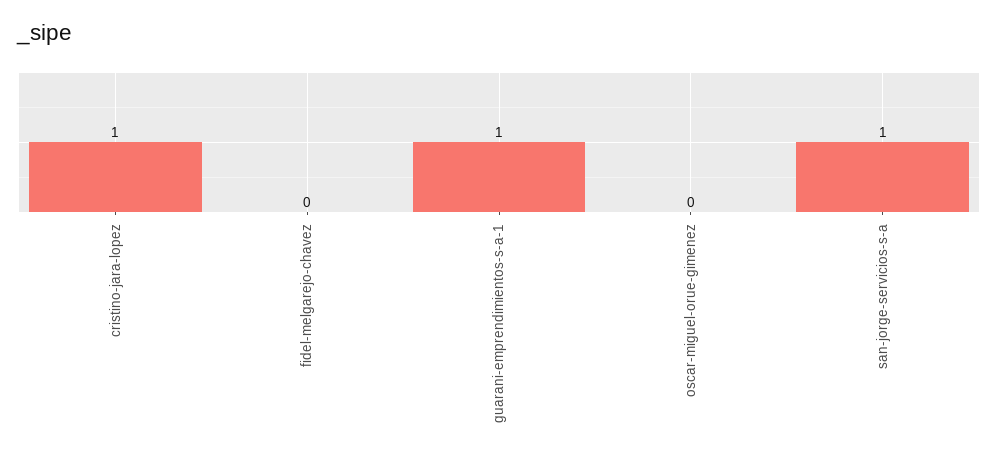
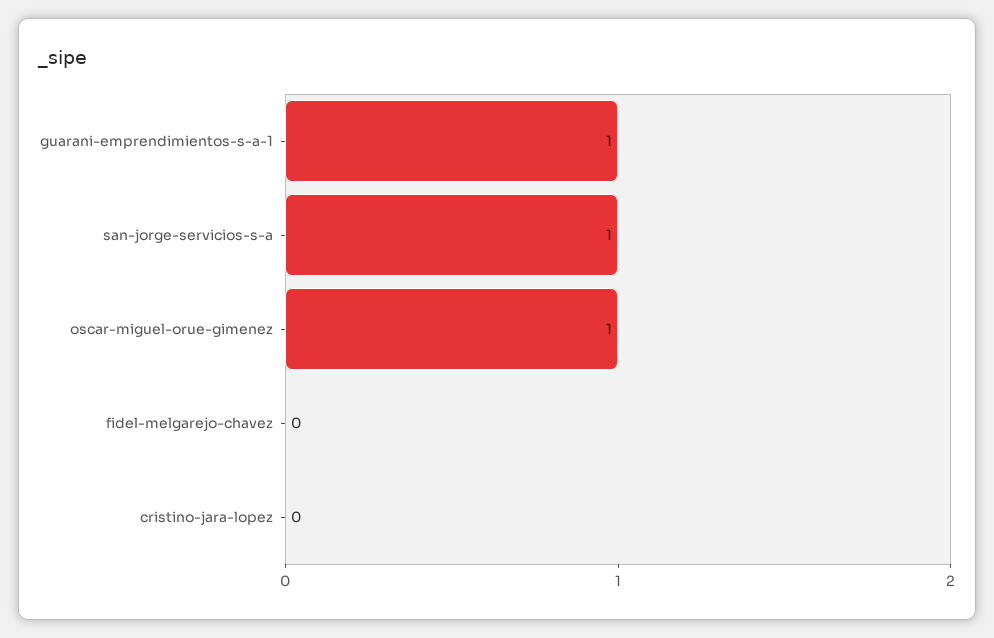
  {
-   "cristino-jara-lopez": 1,
+   "cristino-jara-lopez": 0,
    "fidel-melgarejo-chavez": 0,
    "guarani-emprendimientos-s-a-1": 1,
-   "oscar-miguel-orue-gimenez": 0,
+   "oscar-miguel-orue-gimenez": 1,
    "san-jorge-servicios-s-a": 1
  }

